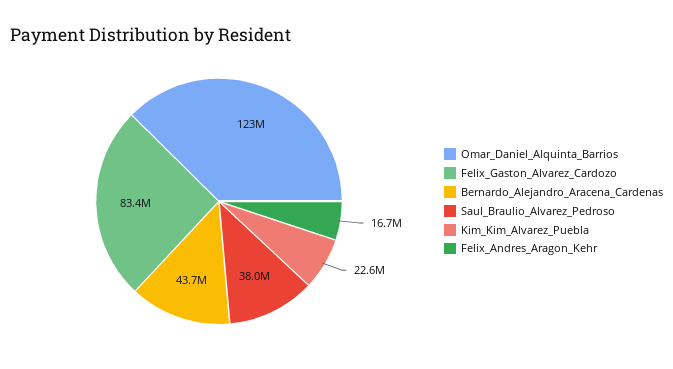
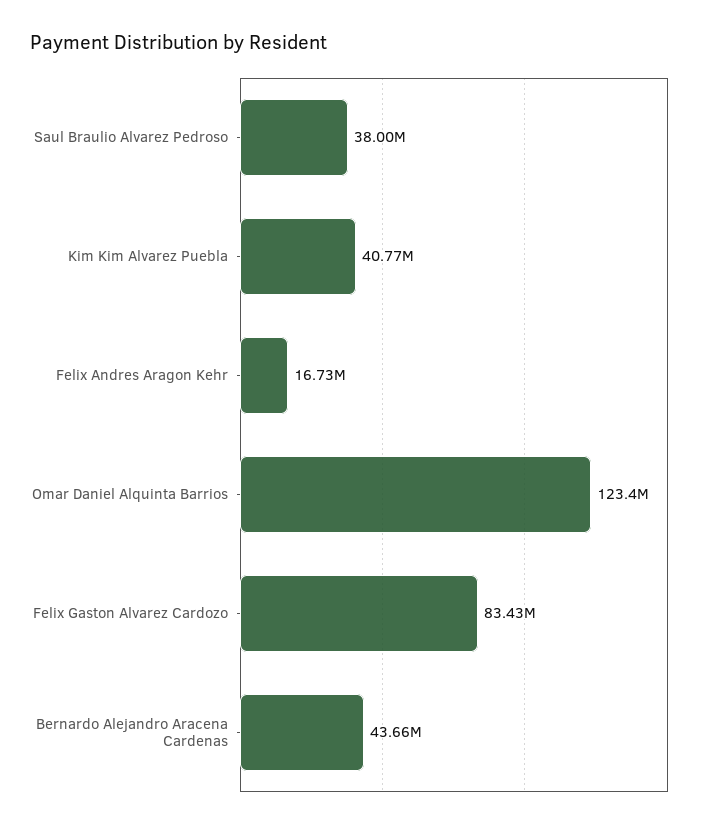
  {
    "Omar_Daniel_Alquinta_Barrios": 123400000,
    "Felix_Gaston_Alvarez_Cardozo": 83430000,
    "Bernardo_Alejandro_Aracena_Cardenas": 43660000,
    "Saul_Braulio_Alvarez_Pedroso": 38000000,
-   "Kim_Kim_Alvarez_Puebla": 22600000,
+   "Kim_Kim_Alvarez_Puebla": 40770000,
    "Felix_Andres_Aragon_Kehr": 16730000
  }

